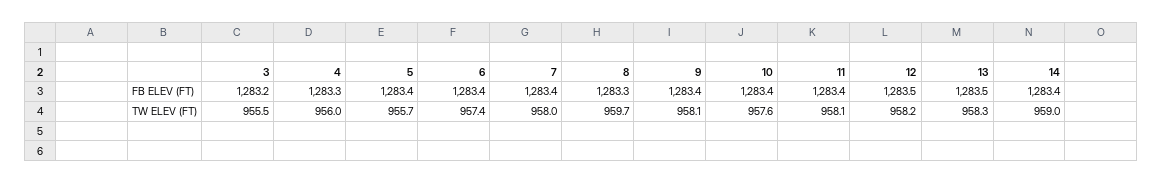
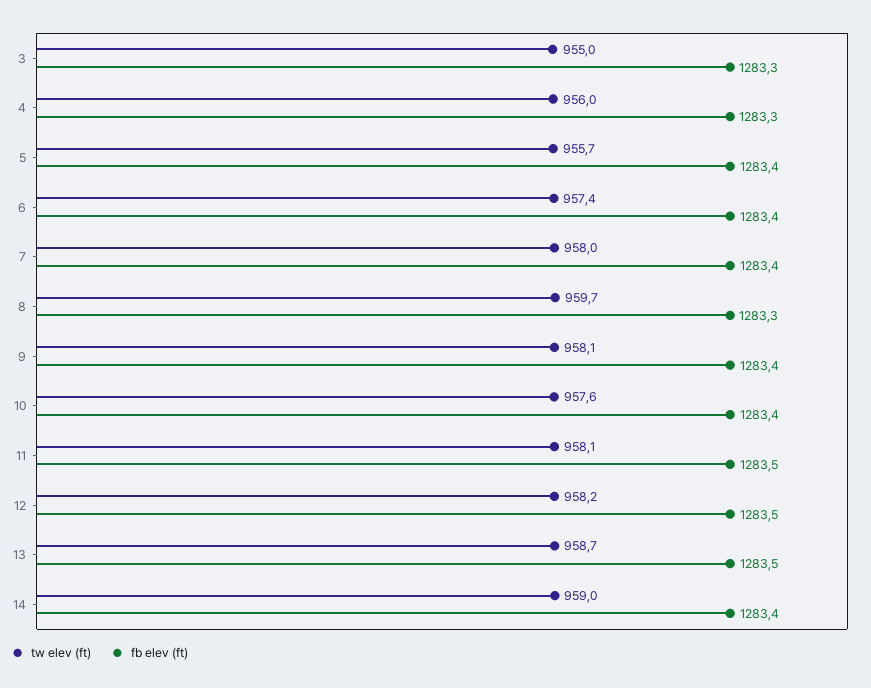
  {
    "FB ELEV (FT)": {
-     "3": 1283.2,
+     "3": 1283.3,
      "4": 1283.3,
      "5": 1283.4,
      "6": 1283.4,
      "7": 1283.4,
      "8": 1283.3,
      "9": 1283.4,
      "10": 1283.4,
-     "11": 1283.4,
+     "11": 1283.5,
      "12": 1283.5,
      "13": 1283.5,
      "14": 1283.4
    },
    "TW ELEV (FT)": {
-     "3": 955.5,
+     "3": 955,
      "4": 956,
      "5": 955.7,
      "6": 957.4,
      "7": 958,
      "8": 959.7,
      "9": 958.1,
      "10": 957.6,
      "11": 958.1,
      "12": 958.2,
-     "13": 958.3,
+     "13": 958.7,
      "14": 959
    }
  }

